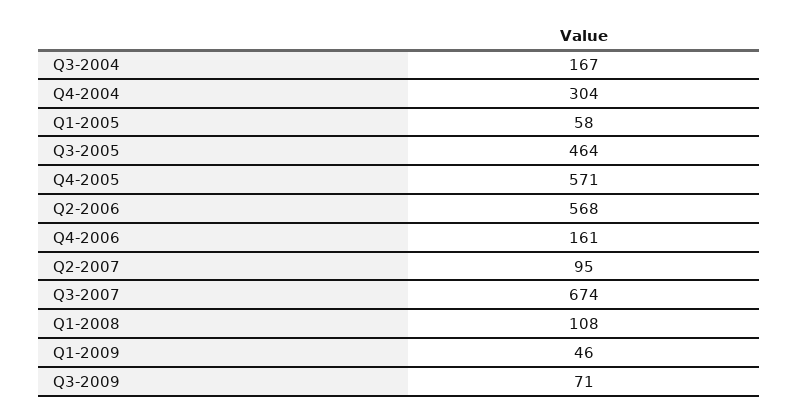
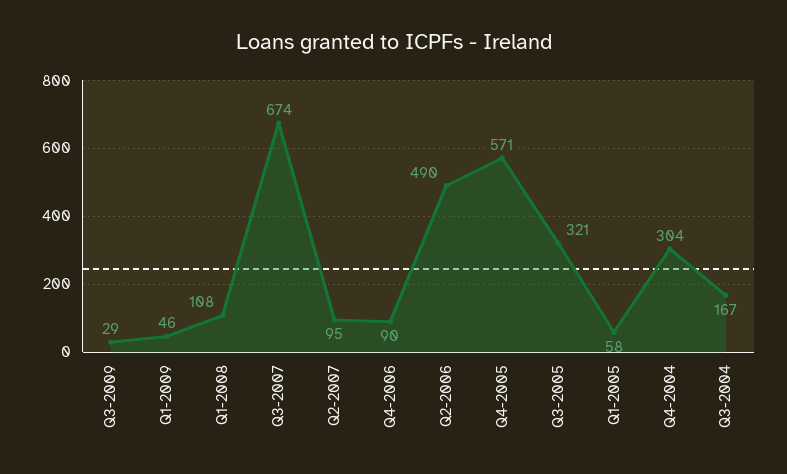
  {
    "Q3-2004": 167,
    "Q4-2004": 304,
    "Q1-2005": 58,
-   "Q3-2005": 464,
+   "Q3-2005": 321,
    "Q4-2005": 571,
-   "Q2-2006": 568,
+   "Q2-2006": 490,
-   "Q4-2006": 161,
+   "Q4-2006": 90,
    "Q2-2007": 95,
    "Q3-2007": 674,
    "Q1-2008": 108,
    "Q1-2009": 46,
-   "Q3-2009": 71
+   "Q3-2009": 29
  }

